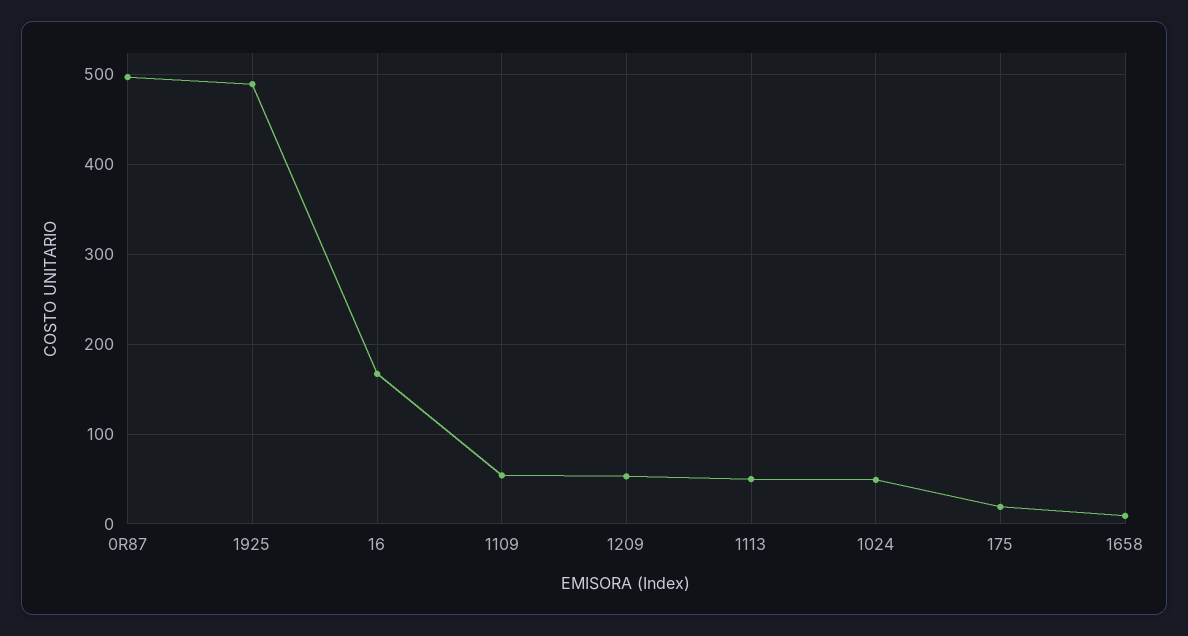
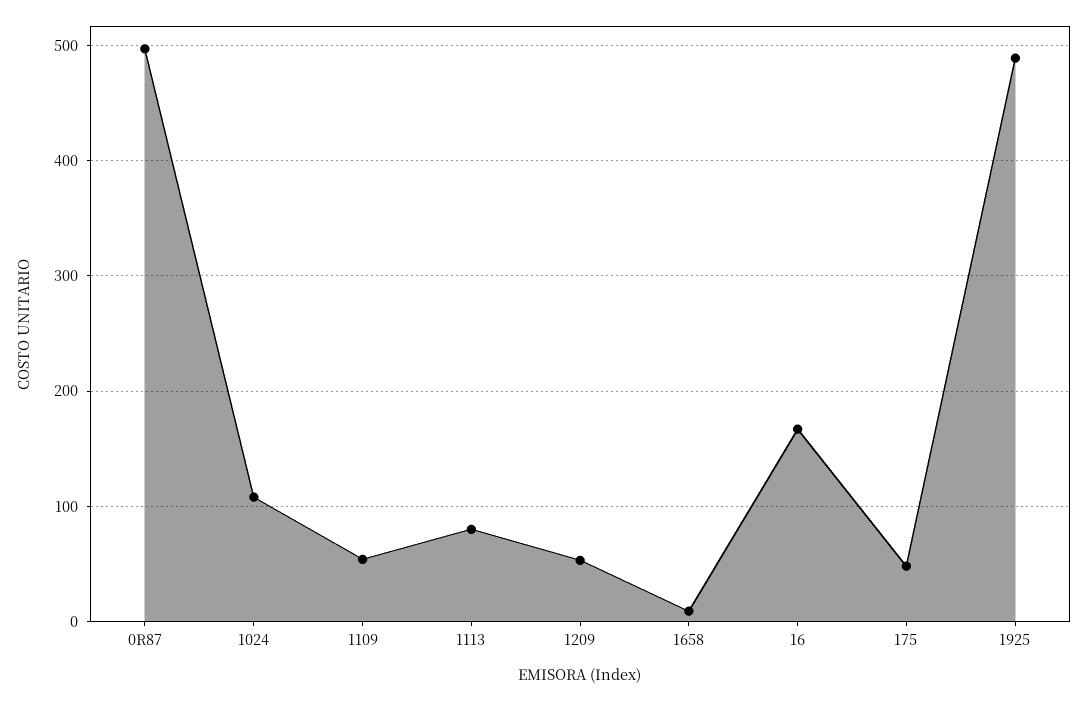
  {
    "0R87": 500,
    "1925": 490,
    "16": 170,
    "1109": 50,
    "1209": 50,
-   "1113": 50,
+   "1113": 80,
-   "1024": 50,
+   "1024": 110,
-   "175": 20,
+   "175": 50,
    "1658": 10
  }

